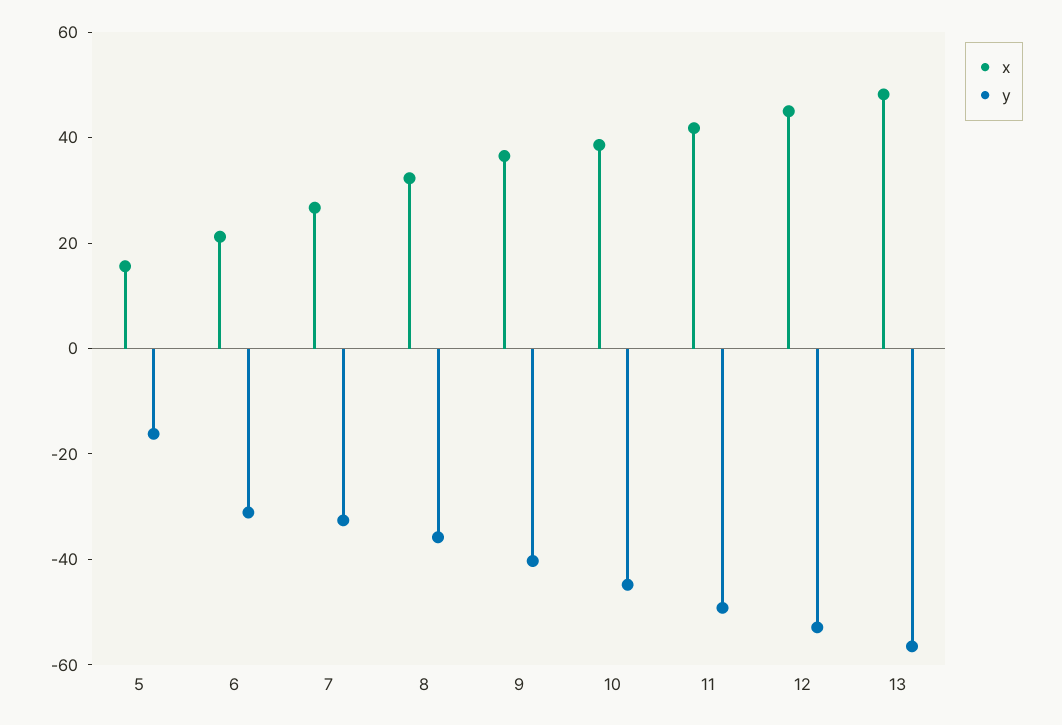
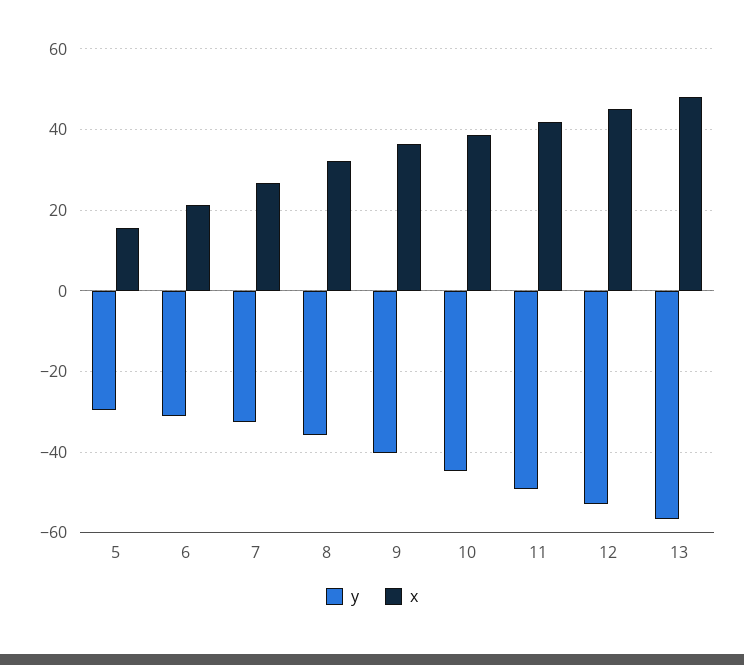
  {
    "x": {
      "5": 16,
      "6": 22,
      "7": 26,
      "8": 32,
      "9": 36,
      "10": 38,
      "11": 42,
      "12": 46,
      "13": 48
    },
    "y": {
-     "5": -15,
+     "5": -30,
      "6": -32,
      "7": -32,
      "8": -36,
      "9": -40,
      "10": -44,
      "11": -50,
      "12": -52,
      "13": -56
    }
  }

